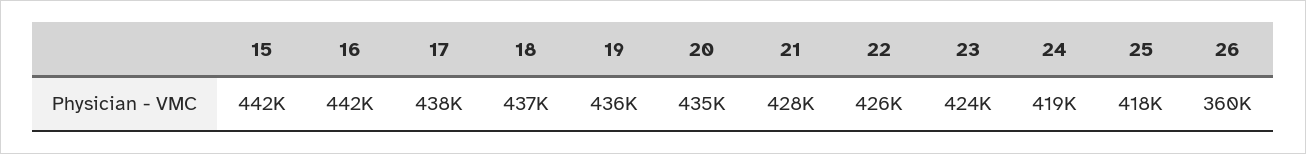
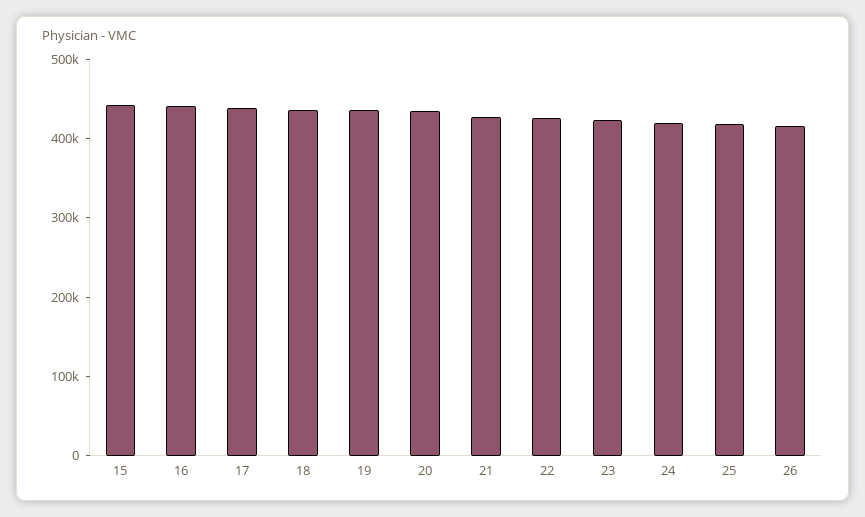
  {
    "15": 442000,
    "16": 442000,
    "17": 438000,
    "18": 437000,
    "19": 436000,
    "20": 435000,
    "21": 428000,
    "22": 426000,
    "23": 424000,
    "24": 419000,
    "25": 418000,
-   "26": 360000
+   "26": 420000
  }

